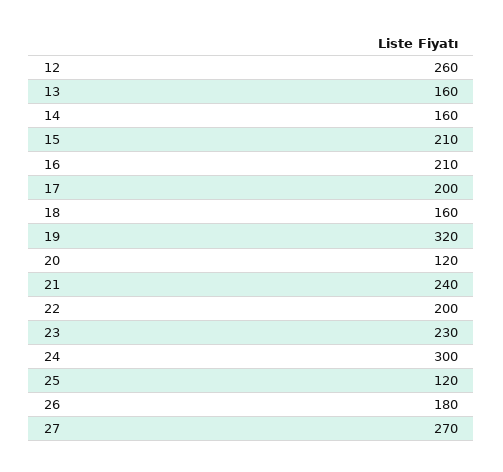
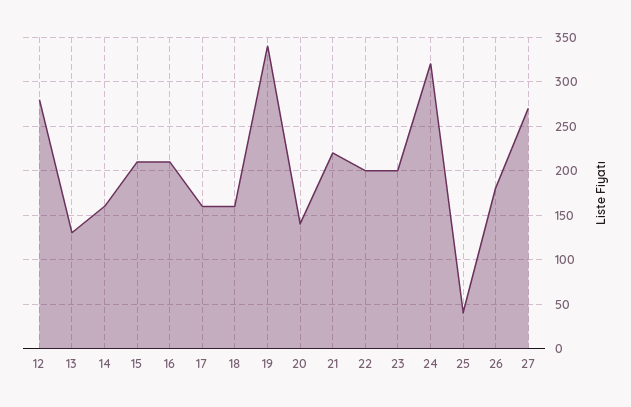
  {
-   "12": 260,
+   "12": 280,
-   "13": 160,
+   "13": 130,
    "14": 160,
    "15": 210,
    "16": 210,
-   "17": 200,
+   "17": 160,
    "18": 160,
-   "19": 320,
+   "19": 340,
-   "20": 120,
+   "20": 140,
-   "21": 240,
+   "21": 220,
    "22": 200,
-   "23": 230,
+   "23": 200,
-   "24": 300,
+   "24": 320,
-   "25": 120,
+   "25": 40,
    "26": 180,
    "27": 270
  }

